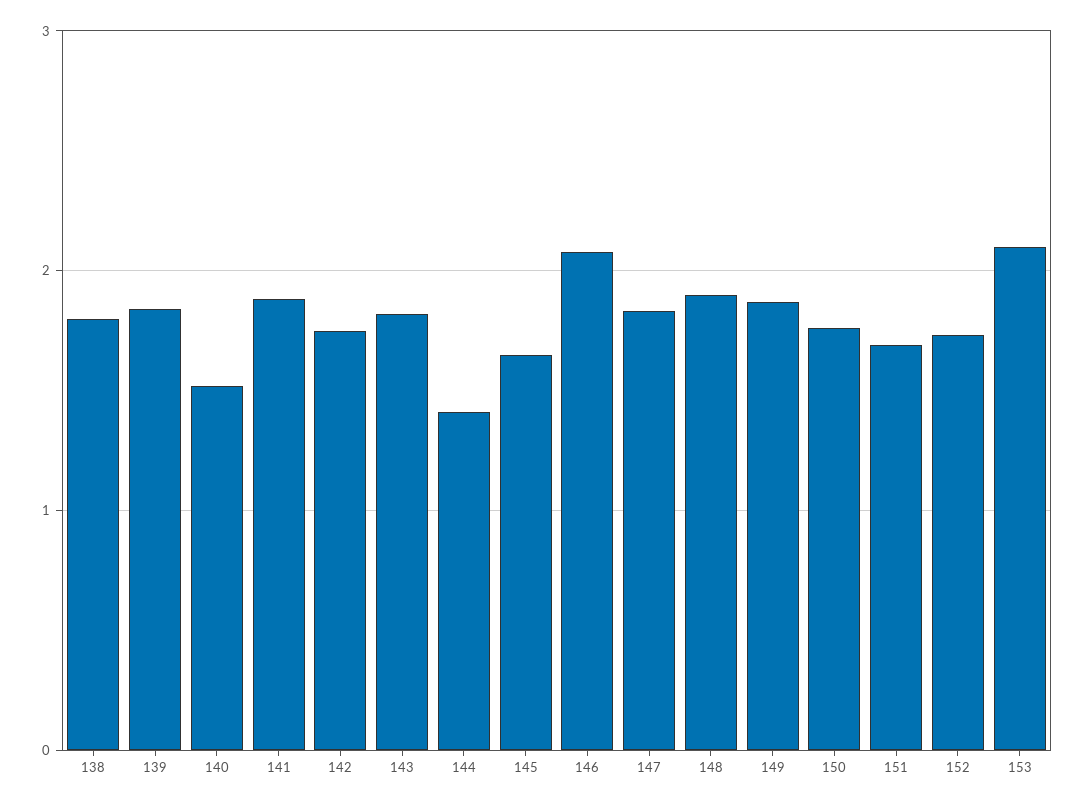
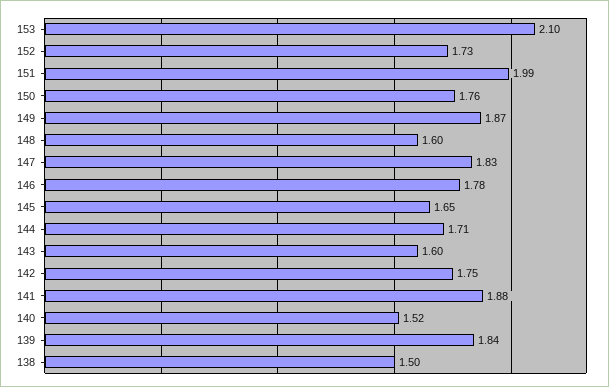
  {
-   "138": 1.8,
+   "138": 1.5,
    "139": 1.84,
    "140": 1.52,
    "141": 1.88,
    "142": 1.75,
-   "143": 1.8,
+   "143": 1.6,
-   "144": 1.4,
+   "144": 1.71,
    "145": 1.65,
-   "146": 2.1,
+   "146": 1.78,
    "147": 1.83,
-   "148": 1.9,
+   "148": 1.6,
    "149": 1.87,
    "150": 1.76,
-   "151": 1.7,
+   "151": 1.99,
    "152": 1.73,
    "153": 2.1
  }

